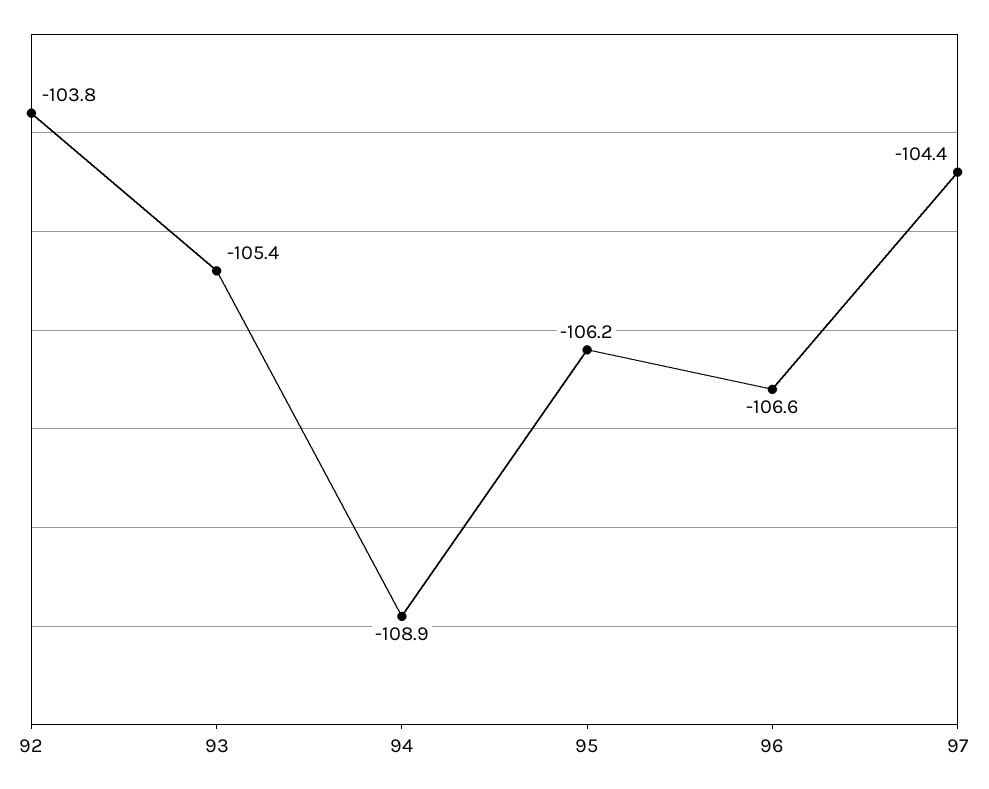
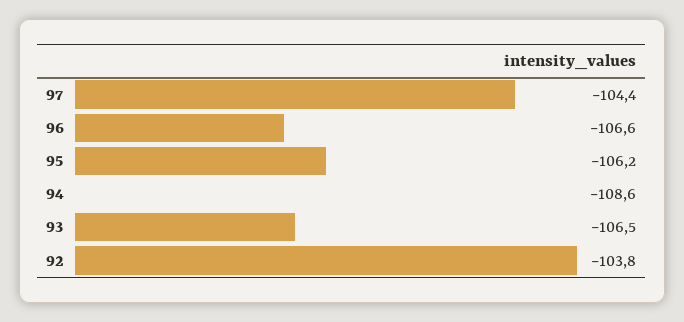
  {
    "92": -103.8,
-   "93": -105.4,
+   "93": -106.5,
-   "94": -108.9,
+   "94": -108.6,
    "95": -106.2,
    "96": -106.6,
    "97": -104.4
  }

